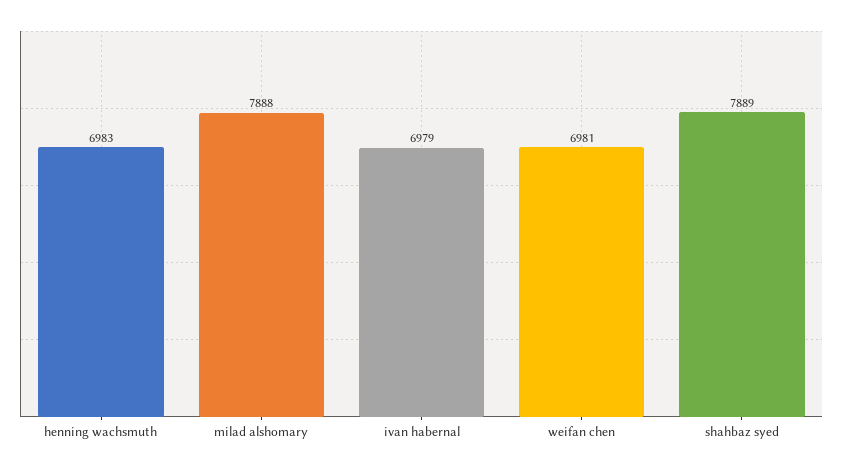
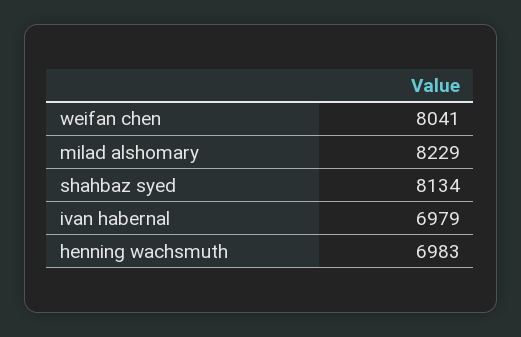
  {
    "henning wachsmuth": 6983,
-   "milad alshomary": 7888,
+   "milad alshomary": 8229,
    "ivan habernal": 6979,
-   "weifan chen": 6981,
+   "weifan chen": 8041,
-   "shahbaz syed": 7889
+   "shahbaz syed": 8134
  }

